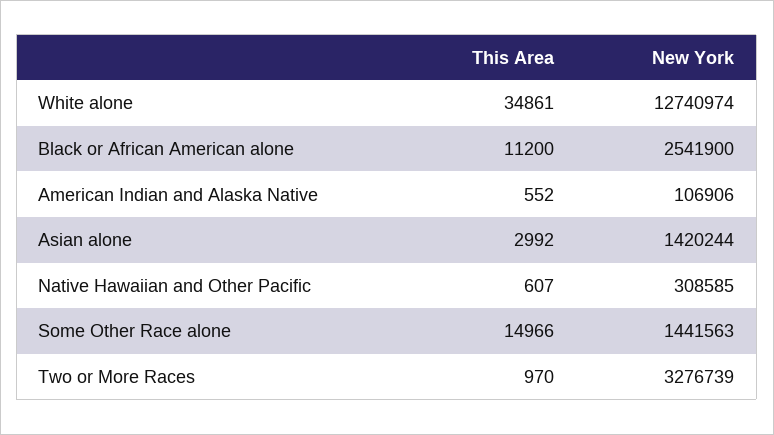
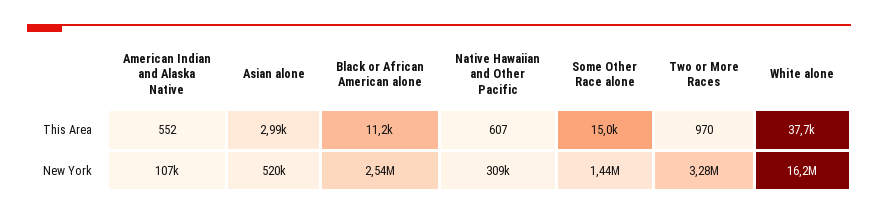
  {
    "This Area": {
-     "White alone": 34861,
+     "White alone": 37700,
      "Black or African American alone": 11200,
      "American Indian and Alaska Native": 552,
      "Asian alone": 2992,
      "Native Hawaiian and Other Pacific": 607,
      "Some Other Race alone": 14966,
      "Two or More Races": 970
    },
    "New York": {
-     "White alone": 12740974,
+     "White alone": 16200000,
      "Black or African American alone": 2541900,
      "American Indian and Alaska Native": 106906,
-     "Asian alone": 1420244,
+     "Asian alone": 520000,
      "Native Hawaiian and Other Pacific": 308585,
      "Some Other Race alone": 1441563,
      "Two or More Races": 3276739
    }
  }

